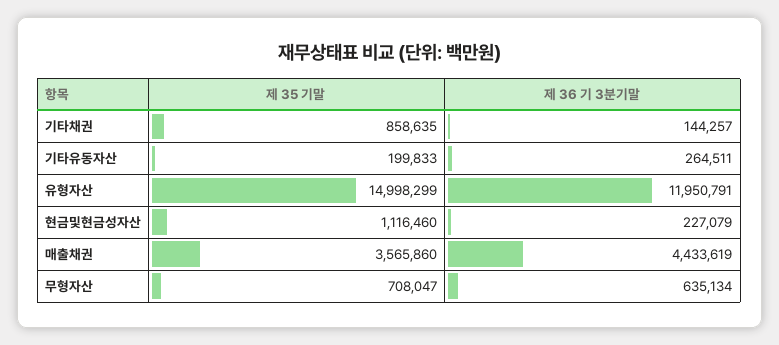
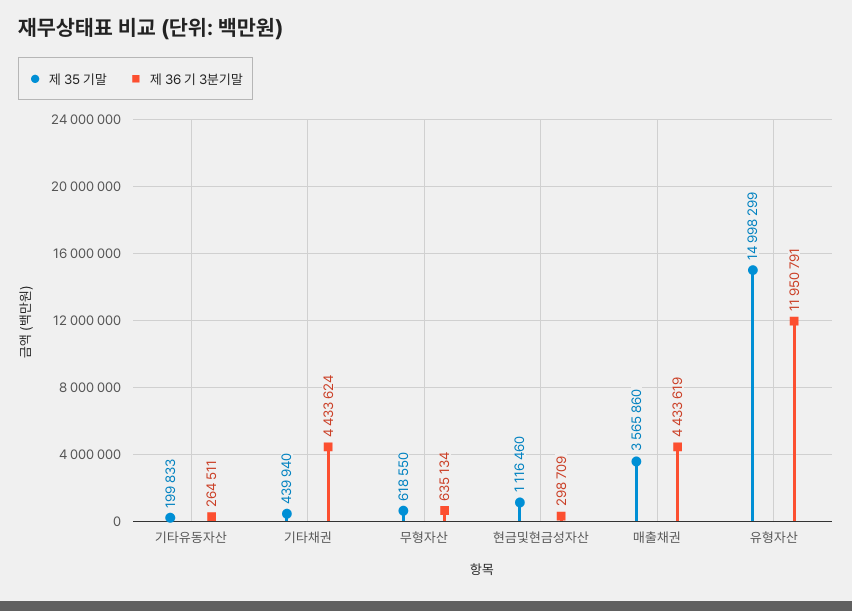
  {
    "제 35 기말": {
-     "기타채권": 858635,
+     "기타채권": 439940,
      "기타유동자산": 199833,
      "유형자산": 14998299,
      "현금및현금성자산": 1116460,
      "매출채권": 3565860,
-     "무형자산": 708047
+     "무형자산": 618550
    },
    "제 36 기 3분기말": {
-     "기타채권": 144257,
+     "기타채권": 4433624,
      "기타유동자산": 264511,
      "유형자산": 11950791,
-     "현금및현금성자산": 227079,
+     "현금및현금성자산": 298709,
      "매출채권": 4433619,
      "무형자산": 635134
    }
  }

